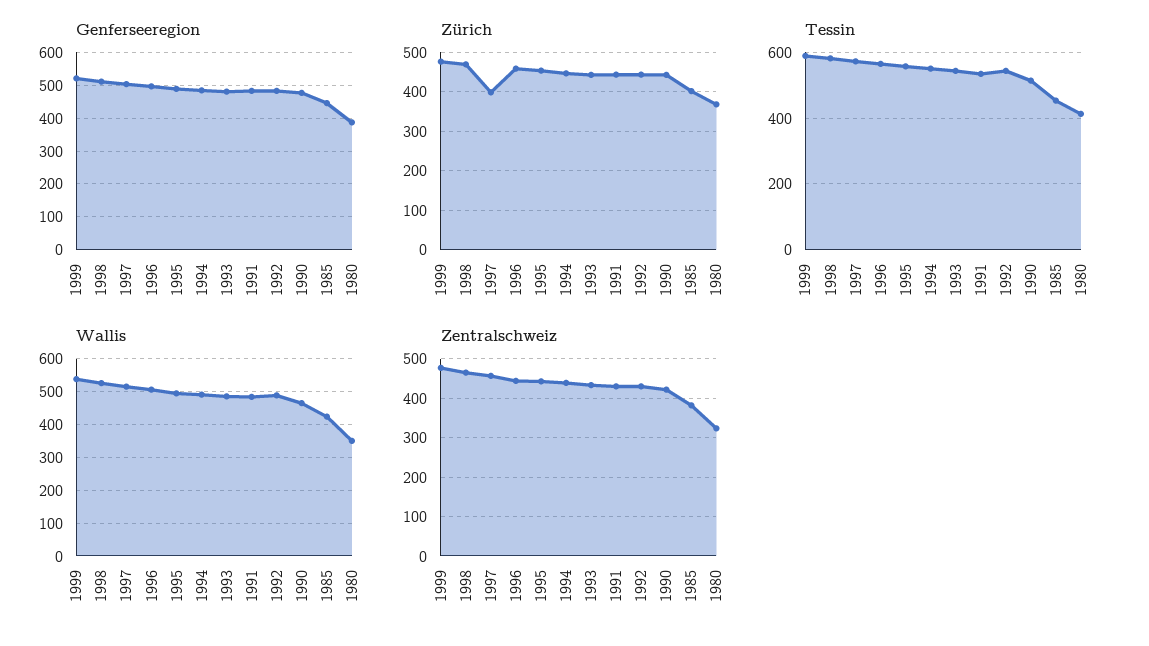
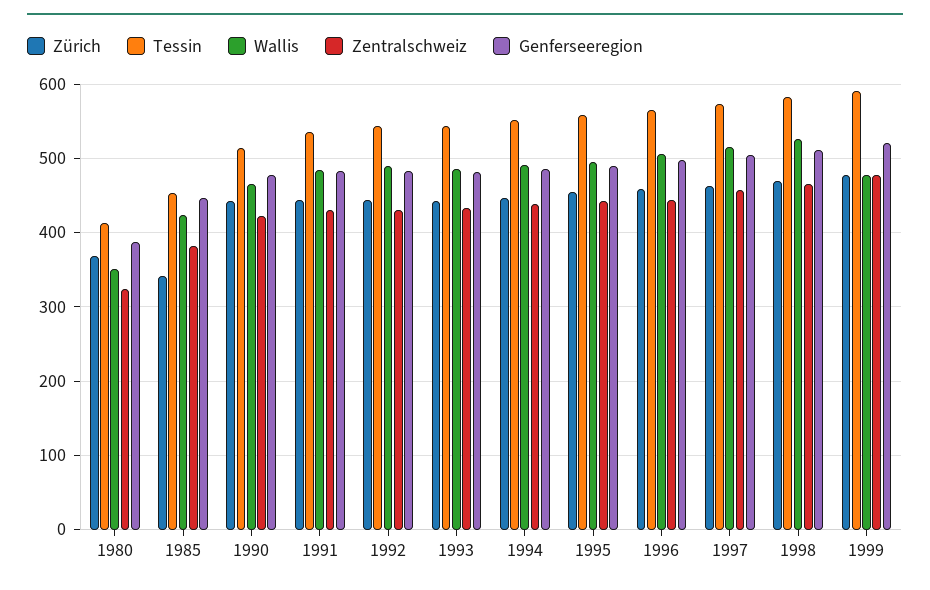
  {
    "Genferseeregion": {
      "1999": 520,
      "1998": 510,
      "1997": 500,
      "1996": 500,
      "1995": 490,
      "1994": 490,
      "1993": 480,
      "1991": 480,
      "1992": 480,
      "1990": 480,
      "1985": 450,
      "1980": 390
    },
    "Zürich": {
      "1999": 480,
      "1998": 470,
-     "1997": 400,
+     "1997": 460,
      "1996": 460,
      "1995": 450,
      "1994": 450,
      "1993": 440,
      "1991": 440,
      "1992": 440,
      "1990": 440,
-     "1985": 400,
+     "1985": 340,
      "1980": 370
    },
    "Tessin": {
      "1999": 590,
      "1998": 580,
      "1997": 570,
      "1996": 570,
      "1995": 560,
      "1994": 550,
      "1993": 540,
      "1991": 540,
      "1992": 540,
      "1990": 510,
      "1985": 450,
      "1980": 410
    },
    "Wallis": {
-     "1999": 540,
+     "1999": 480,
      "1998": 530,
      "1997": 520,
      "1996": 510,
      "1995": 500,
      "1994": 490,
      "1993": 490,
      "1991": 480,
      "1992": 490,
      "1990": 470,
      "1985": 420,
      "1980": 350
    },
    "Zentralschweiz": {
      "1999": 480,
      "1998": 470,
      "1997": 460,
      "1996": 440,
      "1995": 440,
      "1994": 440,
      "1993": 430,
      "1991": 430,
      "1992": 430,
      "1990": 420,
      "1985": 380,
      "1980": 320
    }
  }

